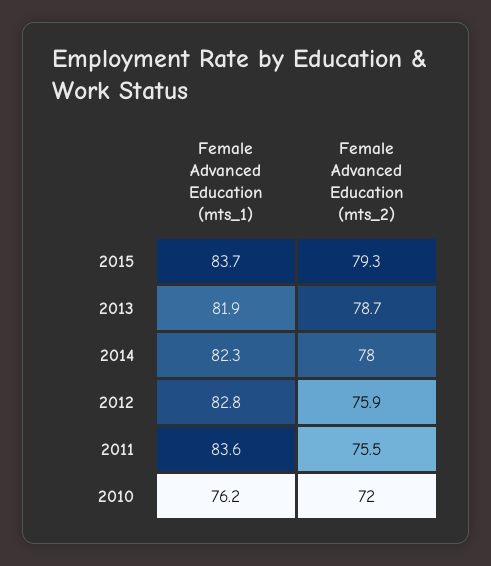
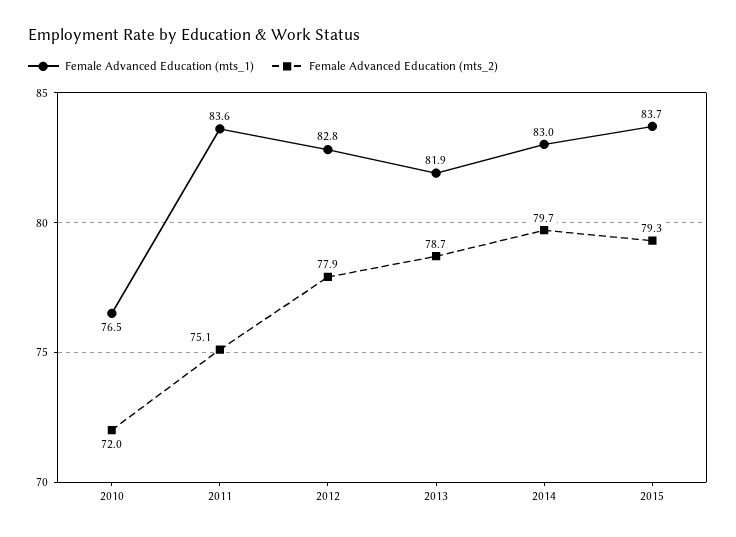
  {
    "Female Advanced Education (mts_1)": {
      "2015": 83.7,
      "2013": 81.9,
-     "2014": 82.3,
+     "2014": 83,
      "2012": 82.8,
      "2011": 83.6,
-     "2010": 76.2
+     "2010": 76.5
    },
    "Female Advanced Education (mts_2)": {
      "2015": 79.3,
      "2013": 78.7,
-     "2014": 78,
+     "2014": 79.7,
-     "2012": 75.9,
+     "2012": 77.9,
-     "2011": 75.5,
+     "2011": 75.1,
      "2010": 72
    }
  }

